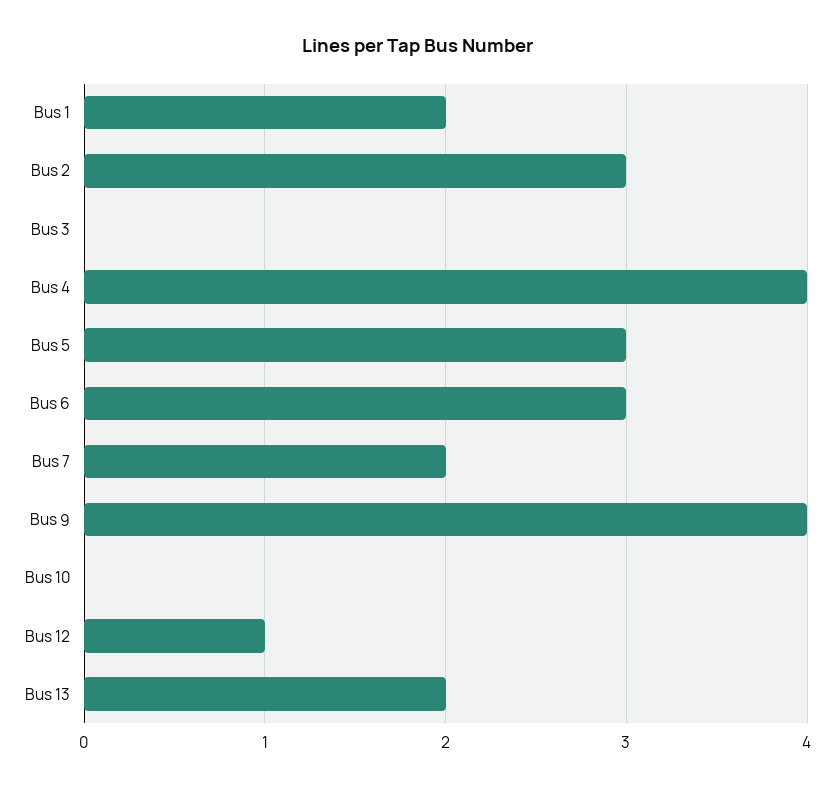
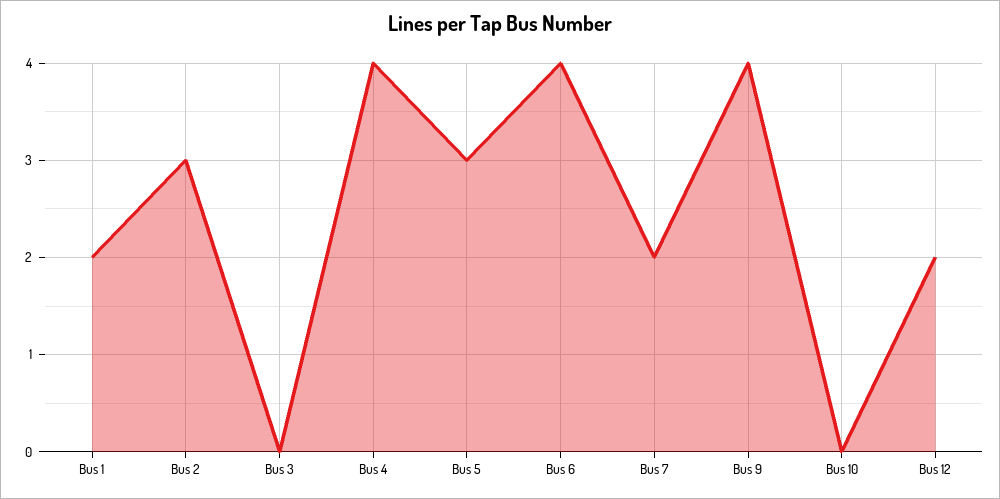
  {
    "Bus 1": 2,
    "Bus 2": 3,
    "Bus 3": 0,
    "Bus 4": 4,
    "Bus 5": 3,
-   "Bus 6": 3,
+   "Bus 6": 4,
    "Bus 7": 2,
    "Bus 9": 4,
    "Bus 10": 0,
-   "Bus 12": 1,
+   "Bus 12": 2
-   "Bus 13": 2
  }

